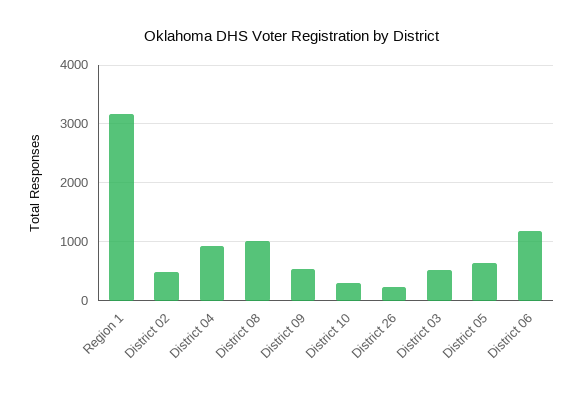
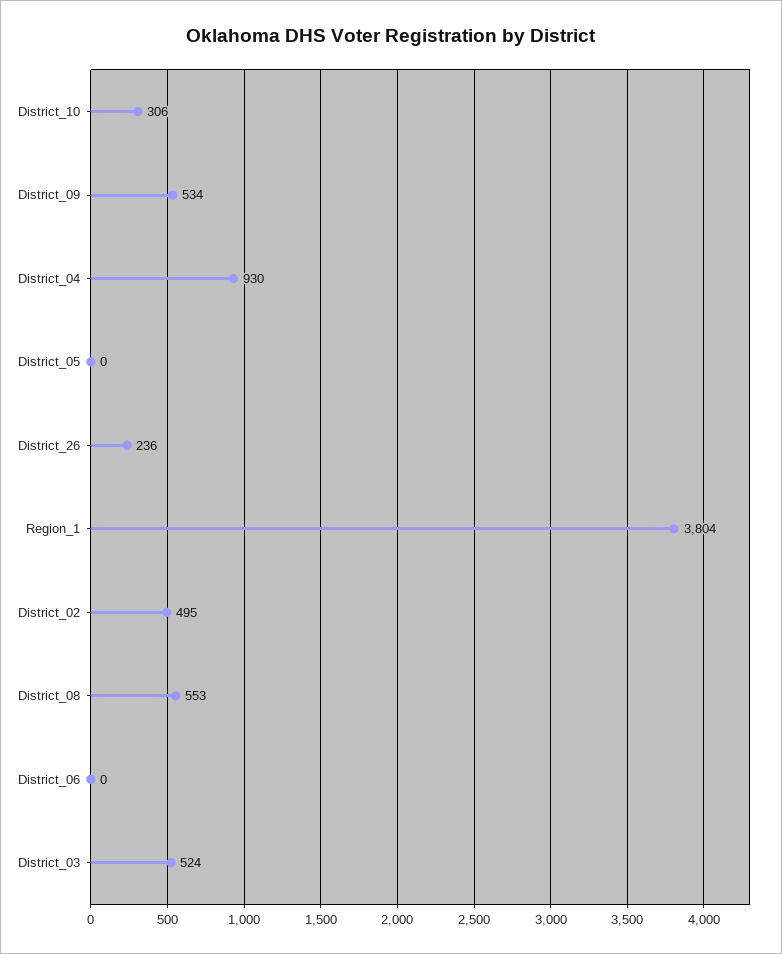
  {
-   "Region 1": 3200,
+   "Region 1": 3804,
    "District 02": 495,
    "District 04": 930,
-   "District 08": 1000,
+   "District 08": 553,
    "District 09": 534,
    "District 10": 306,
    "District 26": 236,
    "District 03": 524,
-   "District 05": 600,
+   "District 05": 0,
-   "District 06": 1200
+   "District 06": 0
  }

